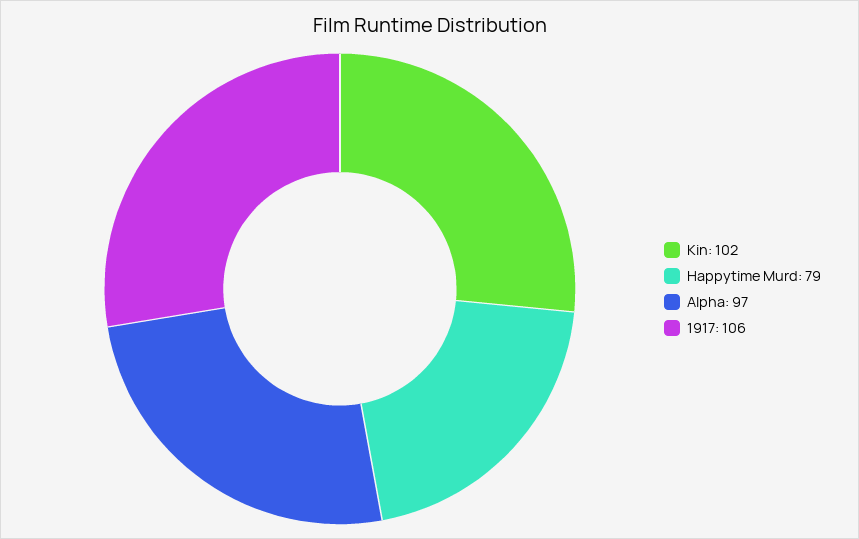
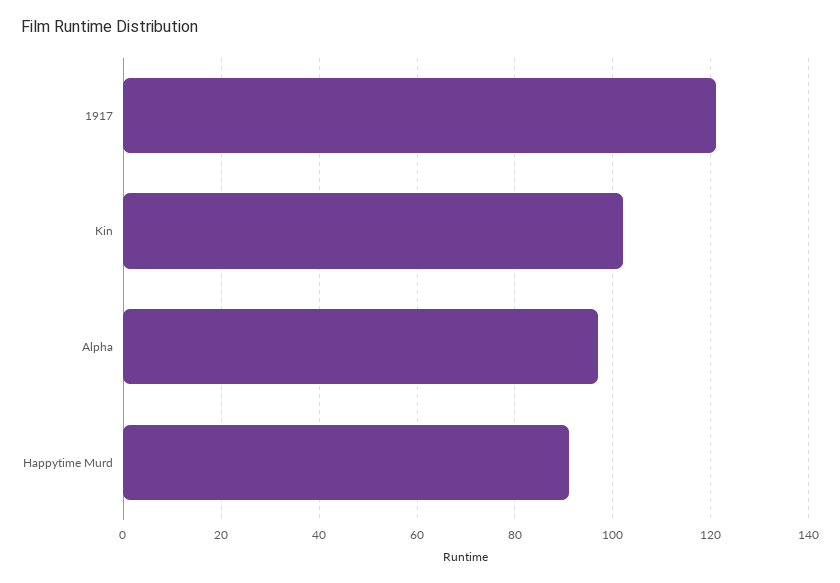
  {
    "Kin": 102,
-   "Happytime Murd": 79,
+   "Happytime Murd": 90,
    "Alpha": 97,
-   "1917": 106
+   "1917": 120
  }

